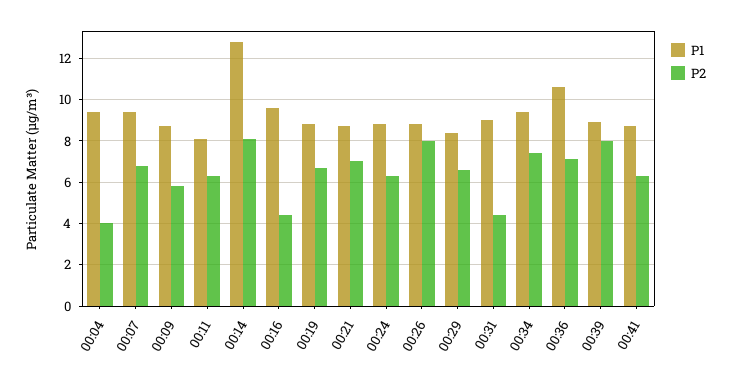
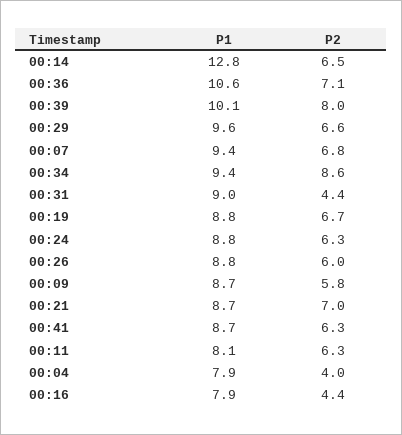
  {
    "P1": {
-     "00:04": 9.5,
+     "00:04": 7.9,
      "00:07": 9.4,
      "00:09": 8.7,
      "00:11": 8.1,
      "00:14": 12.8,
-     "00:16": 9.5,
+     "00:16": 7.9,
      "00:19": 8.8,
      "00:21": 8.7,
      "00:24": 8.8,
      "00:26": 8.8,
-     "00:29": 8.5,
+     "00:29": 9.6,
      "00:31": 9,
      "00:34": 9.4,
      "00:36": 10.6,
-     "00:39": 9,
+     "00:39": 10.1,
      "00:41": 8.7
    },
    "P2": {
      "00:04": 4,
      "00:07": 6.8,
      "00:09": 5.8,
      "00:11": 6.3,
-     "00:14": 8,
+     "00:14": 6.5,
      "00:16": 4.4,
      "00:19": 6.7,
      "00:21": 7,
      "00:24": 6.3,
-     "00:26": 8,
+     "00:26": 6,
      "00:29": 6.6,
      "00:31": 4.4,
-     "00:34": 7.5,
+     "00:34": 8.6,
      "00:36": 7.1,
      "00:39": 8,
      "00:41": 6.3
    }
  }

